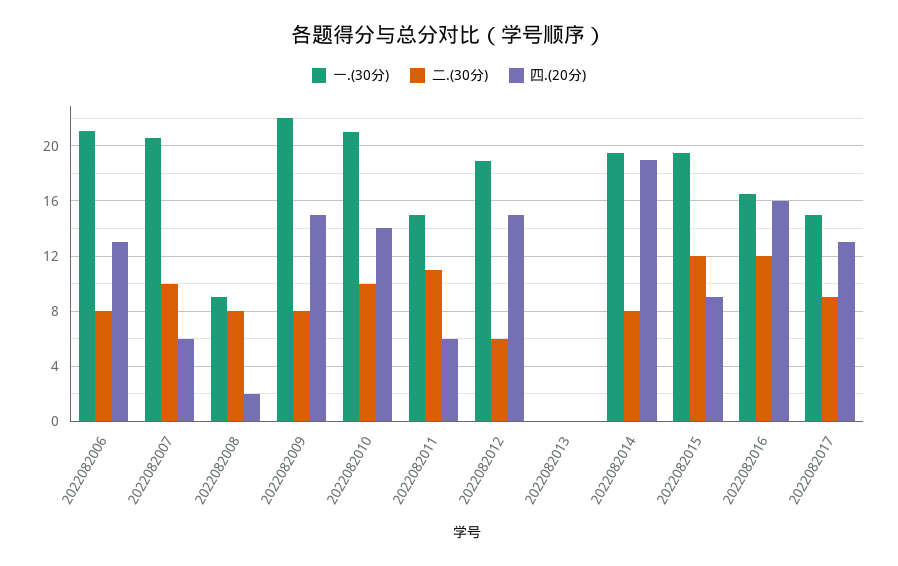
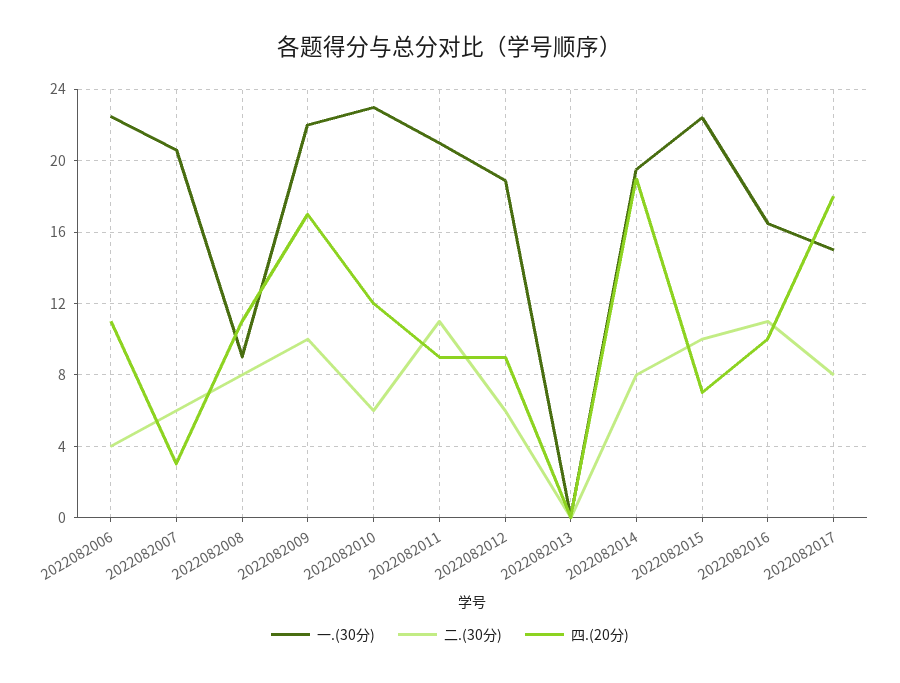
  {
    "一.(30分)": {
-     "2022082006": 21,
+     "2022082006": 22.5,
      "2022082007": 20.5,
      "2022082008": 9,
      "2022082009": 22,
-     "2022082010": 21,
+     "2022082010": 23,
-     "2022082011": 15,
+     "2022082011": 21,
      "2022082012": 19,
      "2022082013": 0,
      "2022082014": 19.5,
-     "2022082015": 19.5,
+     "2022082015": 22.5,
      "2022082016": 16.5,
      "2022082017": 15
    },
    "二.(30分)": {
-     "2022082006": 8,
+     "2022082006": 4,
-     "2022082007": 10,
+     "2022082007": 6,
      "2022082008": 8,
-     "2022082009": 8,
+     "2022082009": 10,
-     "2022082010": 10,
+     "2022082010": 6,
      "2022082011": 11,
      "2022082012": 6,
      "2022082013": 0,
      "2022082014": 8,
-     "2022082015": 12,
+     "2022082015": 10,
-     "2022082016": 12,
+     "2022082016": 11,
-     "2022082017": 9
+     "2022082017": 8
    },
    "四.(20分)": {
-     "2022082006": 13,
+     "2022082006": 11,
-     "2022082007": 6,
+     "2022082007": 3,
-     "2022082008": 2,
+     "2022082008": 11,
-     "2022082009": 15,
+     "2022082009": 17,
-     "2022082010": 14,
+     "2022082010": 12,
-     "2022082011": 6,
+     "2022082011": 9,
-     "2022082012": 15,
+     "2022082012": 9,
      "2022082013": 0,
      "2022082014": 19,
-     "2022082015": 9,
+     "2022082015": 7,
-     "2022082016": 16,
+     "2022082016": 10,
-     "2022082017": 13
+     "2022082017": 18
    }
  }

